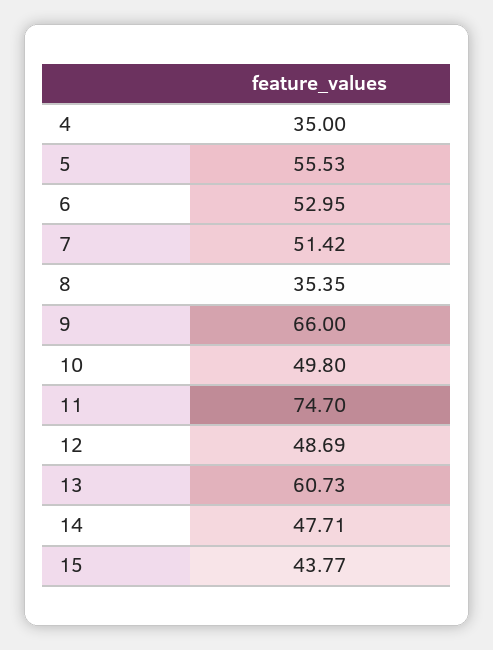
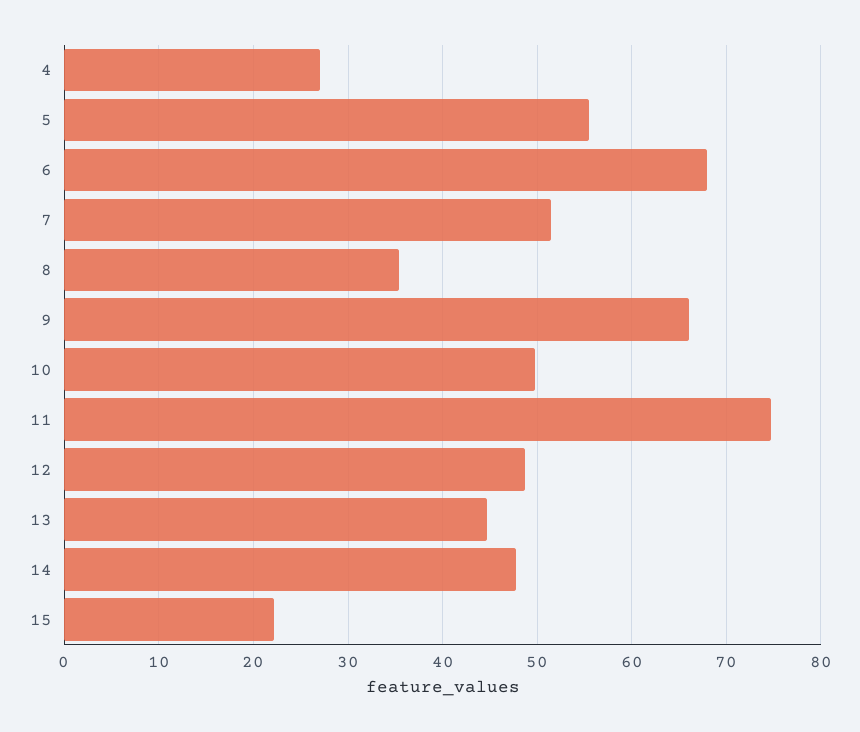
  {
-   "4": 35,
+   "4": 27,
    "5": 55.53,
-   "6": 52.95,
+   "6": 68,
    "7": 51.42,
    "8": 35.35,
    "9": 66,
    "10": 49.8,
    "11": 74.7,
    "12": 48.69,
-   "13": 60.73,
+   "13": 45,
    "14": 47.71,
-   "15": 43.77
+   "15": 22
  }

